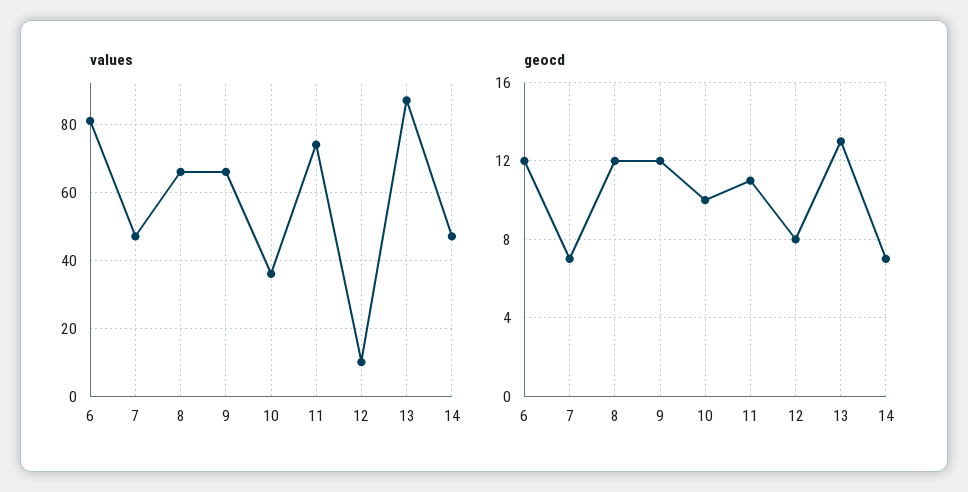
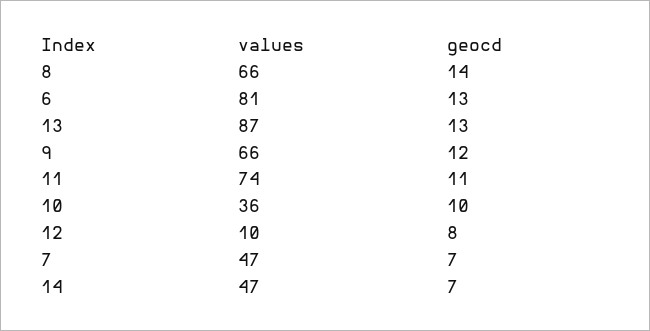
  {
    "values": {
      "6": 81,
      "7": 47,
      "8": 66,
      "9": 66,
      "10": 36,
      "11": 74,
      "12": 10,
      "13": 87,
      "14": 47
    },
    "geocd": {
-     "6": 12,
+     "6": 13,
      "7": 7,
-     "8": 12,
+     "8": 14,
      "9": 12,
      "10": 10,
      "11": 11,
      "12": 8,
      "13": 13,
      "14": 7
    }
  }

